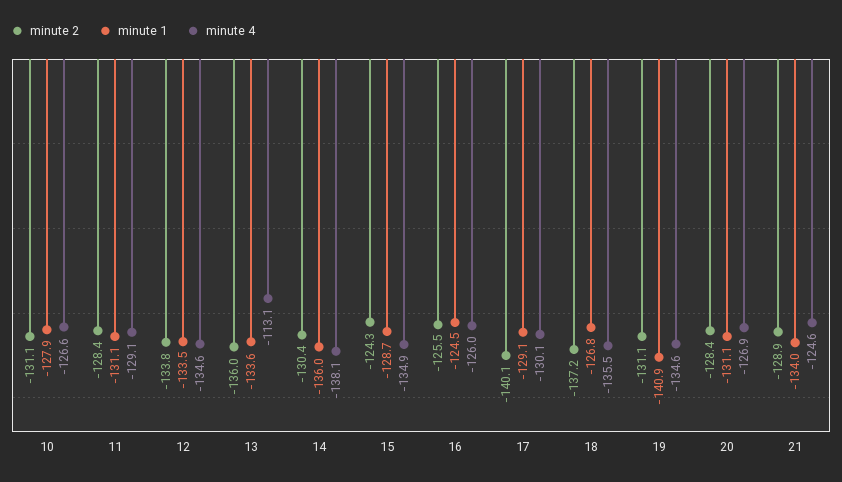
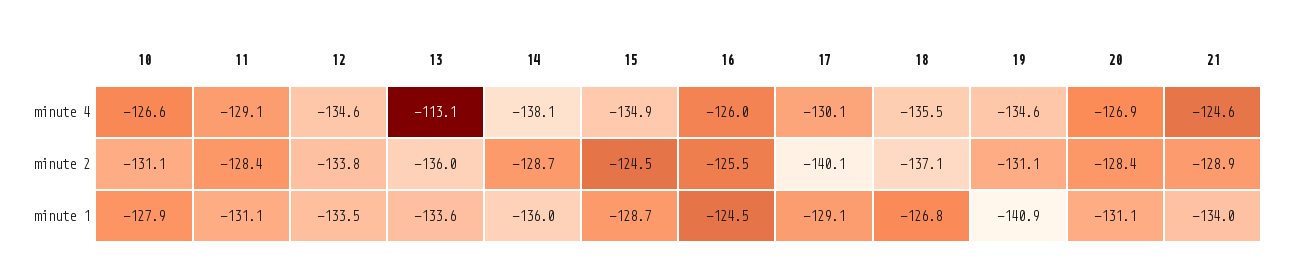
  {
    "minute 2": {
      "10": -131.1,
      "11": -128.4,
      "12": -133.8,
      "13": -136,
-     "14": -130.4,
+     "14": -128.7,
-     "15": -124.3,
+     "15": -124.5,
      "16": -125.5,
      "17": -140.1,
-     "18": -137.2,
+     "18": -137.1,
      "19": -131.1,
      "20": -128.4,
      "21": -128.9
    },
    "minute 1": {
      "10": -127.9,
      "11": -131.1,
      "12": -133.5,
      "13": -133.6,
      "14": -136,
      "15": -128.7,
      "16": -124.5,
      "17": -129.1,
      "18": -126.8,
      "19": -140.9,
      "20": -131.1,
      "21": -134
    },
    "minute 4": {
      "10": -126.6,
      "11": -129.1,
      "12": -134.6,
      "13": -113.1,
      "14": -138.1,
      "15": -134.9,
      "16": -126,
      "17": -130.1,
      "18": -135.5,
      "19": -134.6,
      "20": -126.9,
      "21": -124.6
    }
  }

